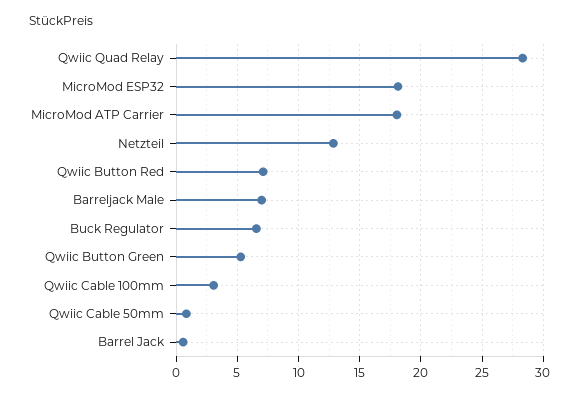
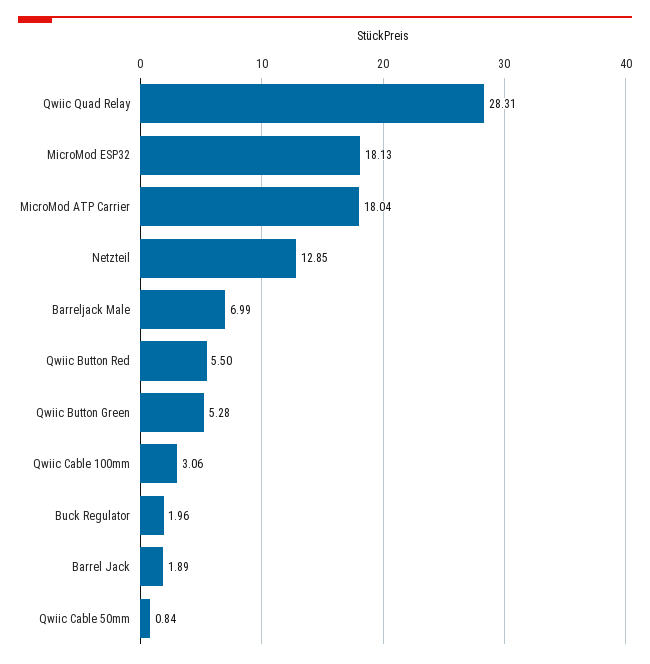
  {
    "Qwiic Quad Relay": 28.31,
    "MicroMod ESP32": 18.13,
    "MicroMod ATP Carrier": 18.04,
    "Netzteil": 12.85,
-   "Qwiic Button Red": 7,
+   "Qwiic Button Red": 5.5,
    "Barreljack Male": 6.99,
-   "Buck Regulator": 6.5,
+   "Buck Regulator": 1.96,
    "Qwiic Button Green": 5.28,
    "Qwiic Cable 100mm": 3.06,
    "Qwiic Cable 50mm": 0.84,
-   "Barrel Jack": 0.5
+   "Barrel Jack": 1.89
  }

